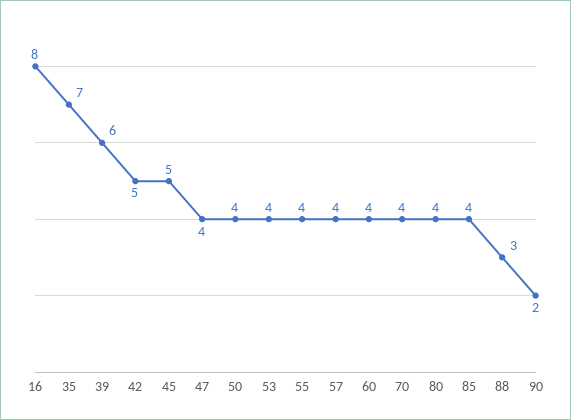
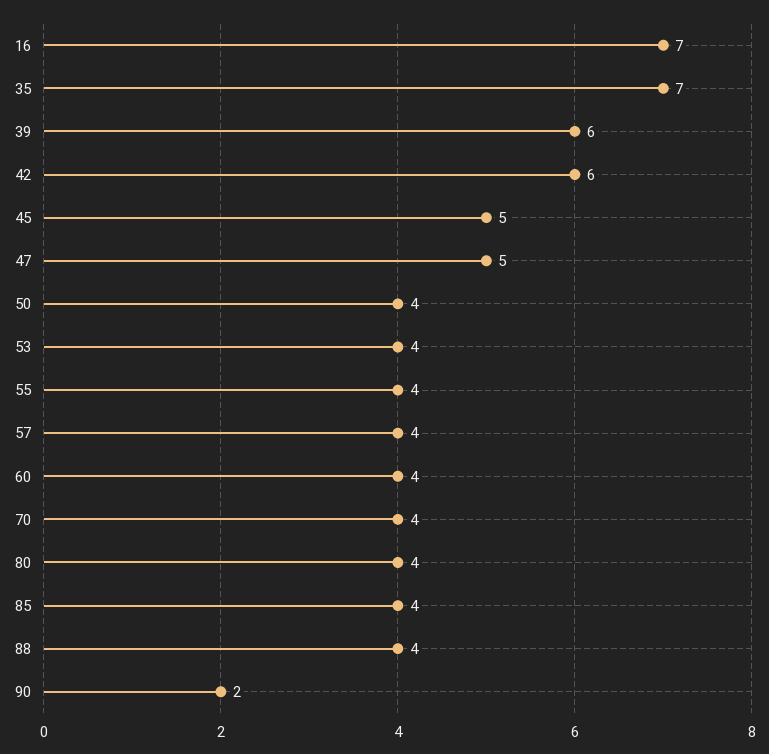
  {
-   "16": 8,
+   "16": 7,
    "35": 7,
    "39": 6,
-   "42": 5,
+   "42": 6,
    "45": 5,
-   "47": 4,
+   "47": 5,
    "50": 4,
    "53": 4,
    "55": 4,
    "57": 4,
    "60": 4,
    "70": 4,
    "80": 4,
    "85": 4,
-   "88": 3,
+   "88": 4,
    "90": 2
  }

